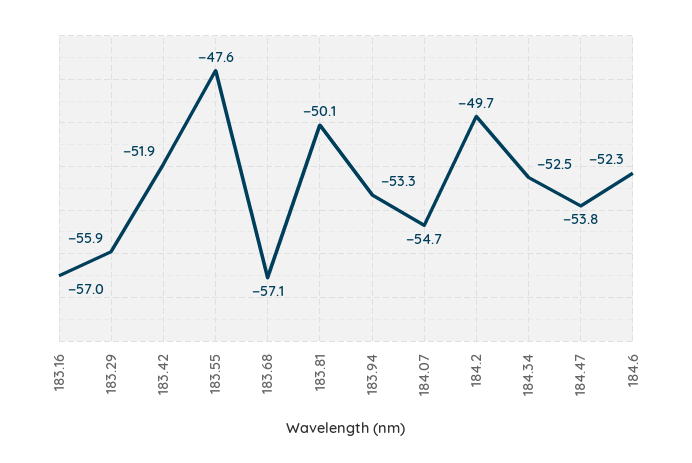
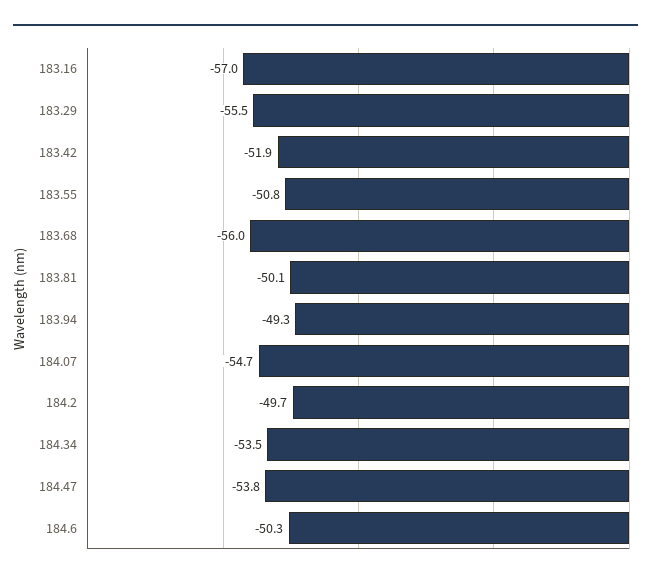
  {
    "183.16": -57,
-   "183.29": -55.9,
+   "183.29": -55.5,
    "183.42": -51.9,
-   "183.55": -47.6,
+   "183.55": -50.8,
-   "183.68": -57.1,
+   "183.68": -56,
    "183.81": -50.1,
-   "183.94": -53.3,
+   "183.94": -49.3,
    "184.07": -54.7,
    "184.2": -49.7,
-   "184.34": -52.5,
+   "184.34": -53.5,
    "184.47": -53.8,
-   "184.6": -52.3
+   "184.6": -50.3
  }

